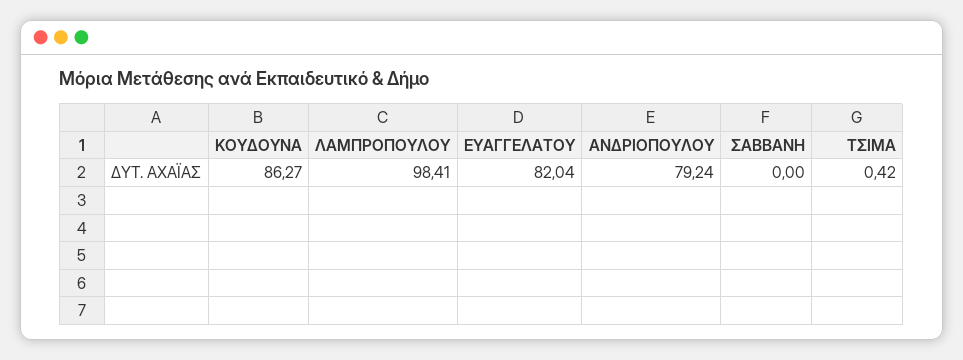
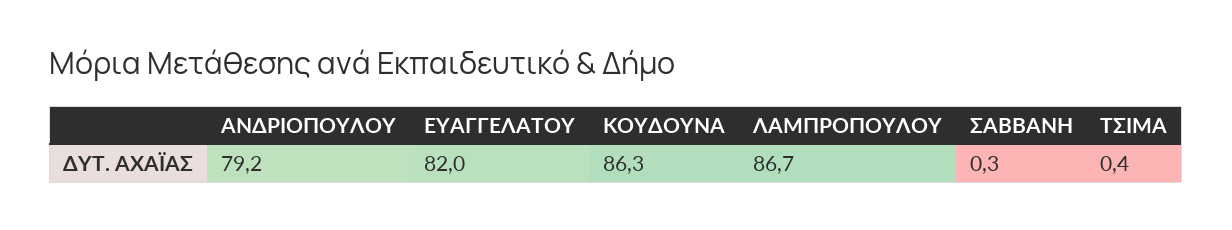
  {
    "ΚΟΥΔΟΥΝΑ": 86.27,
-   "ΛΑΜΠΡΟΠΟΥΛΟΥ": 98.41,
+   "ΛΑΜΠΡΟΠΟΥΛΟΥ": 86.7,
    "ΕΥΑΓΓΕΛΑΤΟΥ": 82.04,
    "ΑΝΔΡΙΟΠΟΥΛΟΥ": 79.24,
-   "ΣΑΒΒΑΝΗ": 0,
+   "ΣΑΒΒΑΝΗ": 0.3,
    "ΤΣΙΜΑ": 0.42
  }

